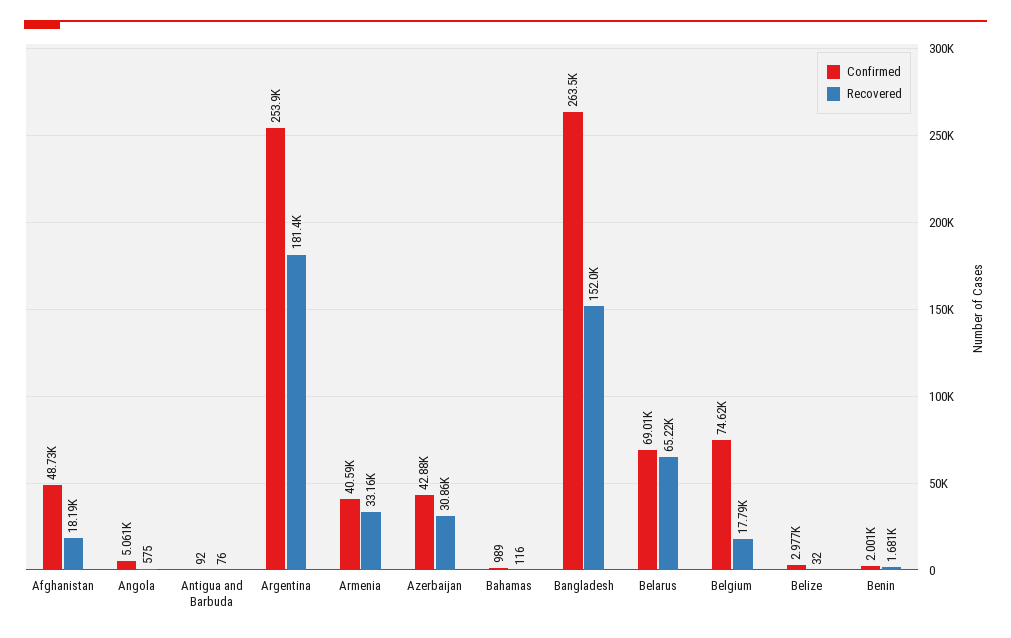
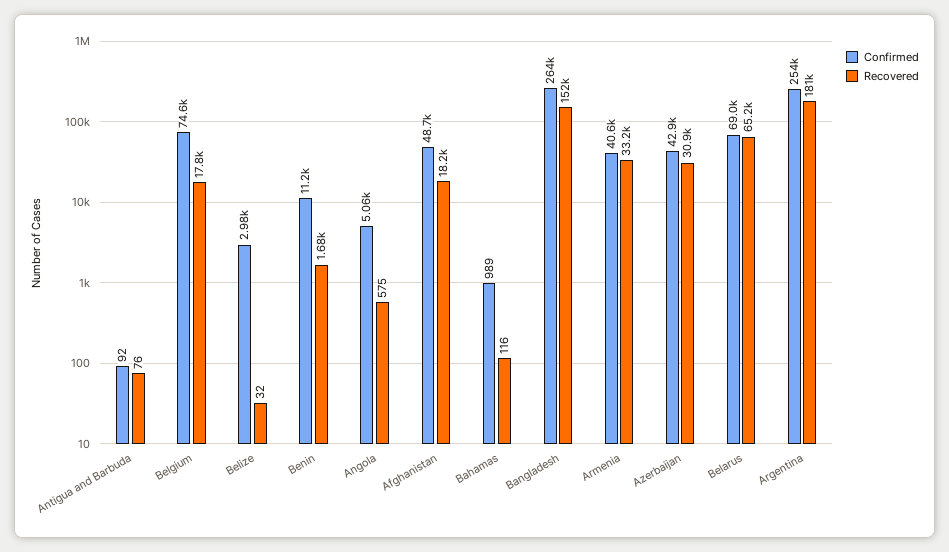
  {
    "Confirmed": {
      "Afghanistan": 48730,
      "Angola": 5061,
      "Antigua and Barbuda": 92,
      "Argentina": 253900,
      "Armenia": 40590,
      "Azerbaijan": 42880,
      "Bahamas": 989,
      "Bangladesh": 263500,
      "Belarus": 69010,
      "Belgium": 74620,
      "Belize": 2977,
-     "Benin": 2001
+     "Benin": 11200
    },
    "Recovered": {
      "Afghanistan": 18190,
      "Angola": 575,
      "Antigua and Barbuda": 76,
      "Argentina": 181400,
      "Armenia": 33160,
      "Azerbaijan": 30860,
      "Bahamas": 116,
      "Bangladesh": 152000,
      "Belarus": 65220,
      "Belgium": 17790,
      "Belize": 32,
      "Benin": 1681
    }
  }

